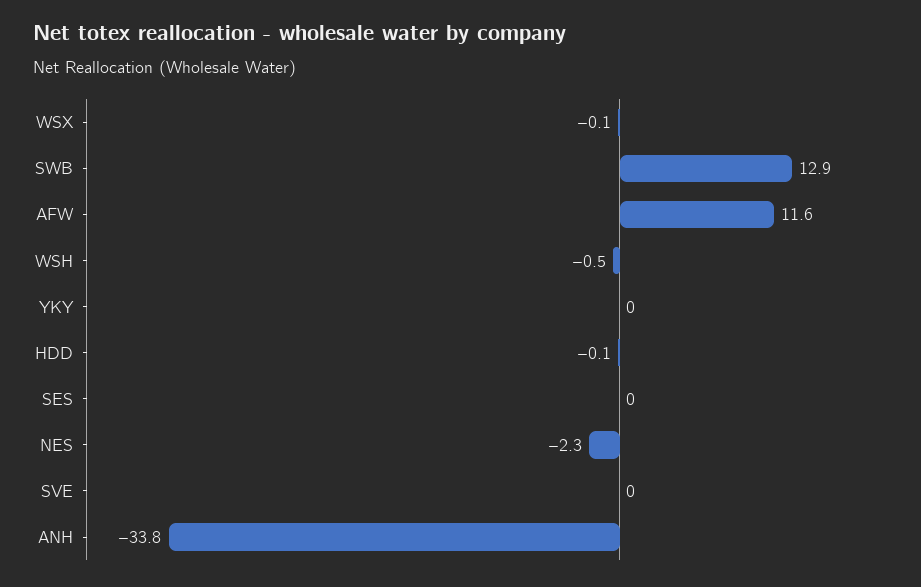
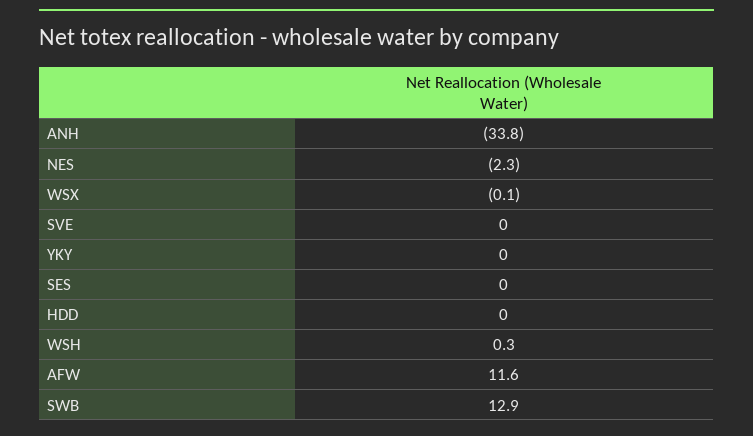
  {
    "WSX": -0.1,
    "SWB": 12.9,
    "AFW": 11.6,
-   "WSH": -0.5,
+   "WSH": 0.3,
    "YKY": 0,
-   "HDD": -0.1,
+   "HDD": 0,
    "SES": 0,
    "NES": -2.3,
    "SVE": 0,
    "ANH": -33.8
  }

